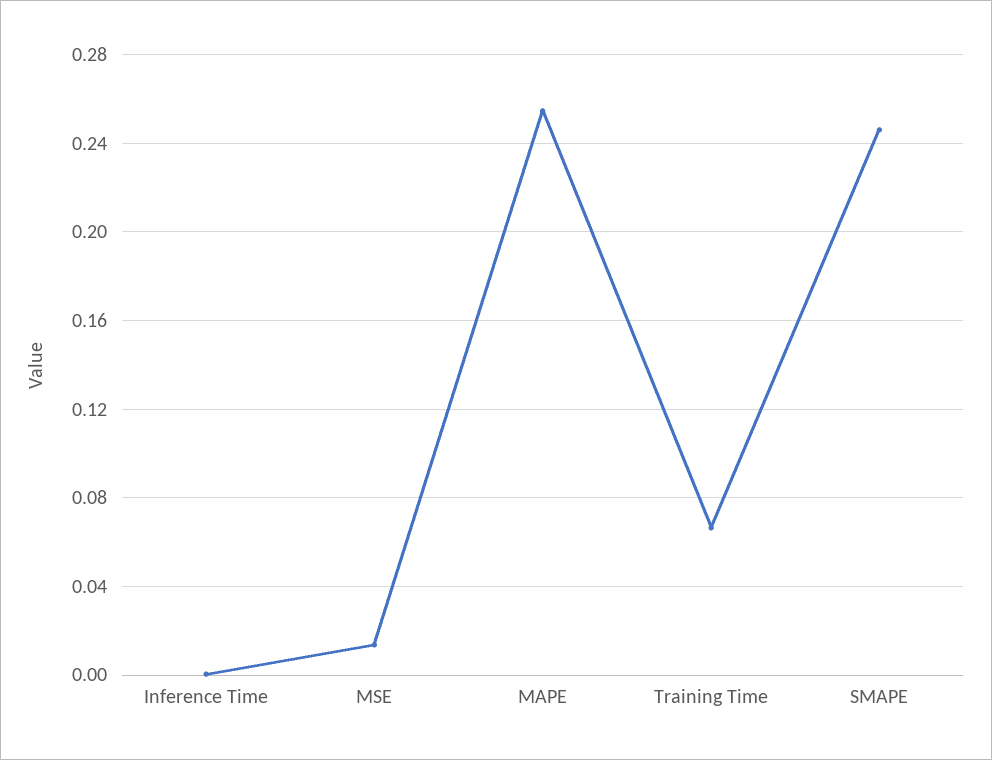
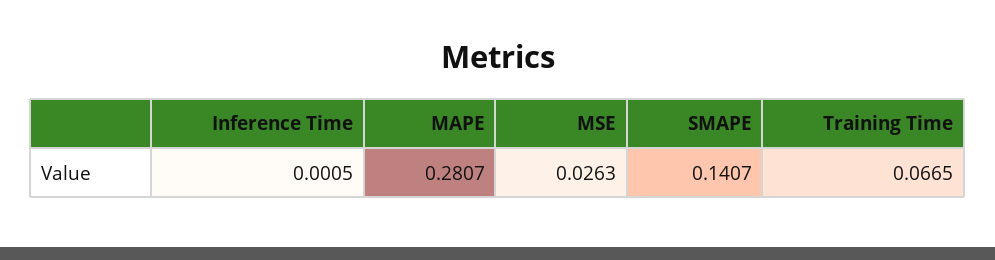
  {
    "Inference Time": 0.0005,
-   "MSE": 0.015,
+   "MSE": 0.0263,
-   "MAPE": 0.255,
+   "MAPE": 0.2807,
    "Training Time": 0.0665,
-   "SMAPE": 0.245
+   "SMAPE": 0.1407
  }

